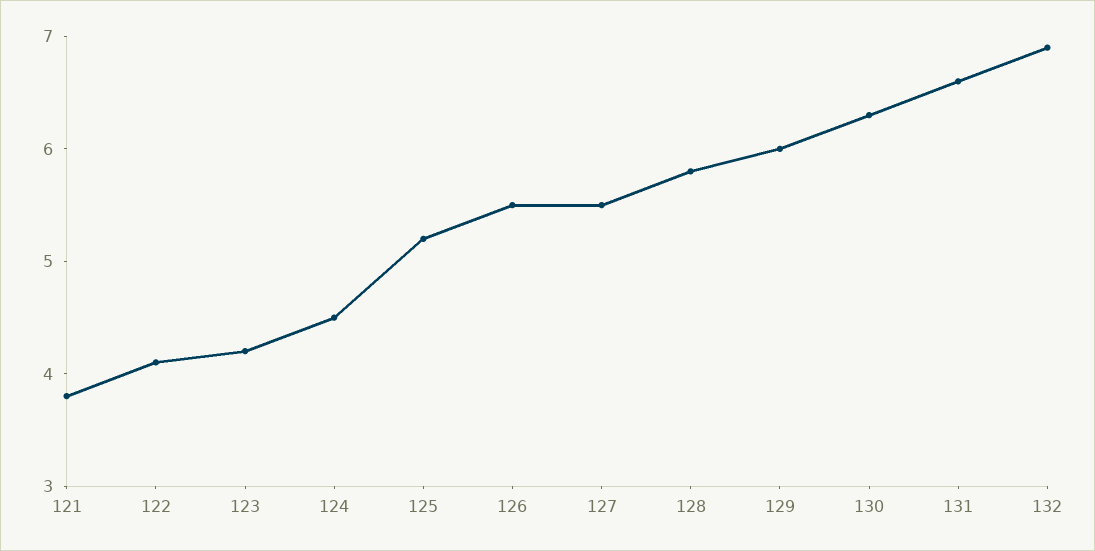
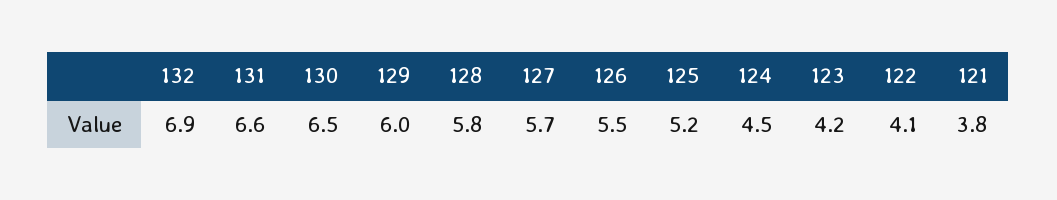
  {
    "121": 3.8,
    "122": 4.1,
    "123": 4.2,
    "124": 4.5,
    "125": 5.2,
    "126": 5.5,
-   "127": 5.5,
+   "127": 5.7,
    "128": 5.8,
    "129": 6,
-   "130": 6.3,
+   "130": 6.5,
    "131": 6.6,
    "132": 6.9
  }

